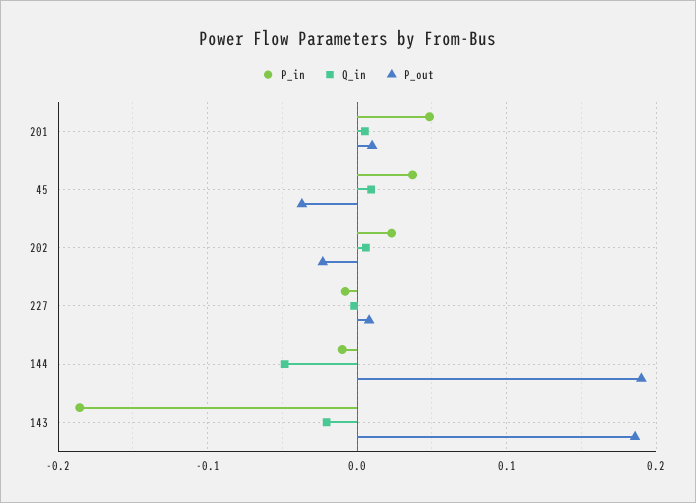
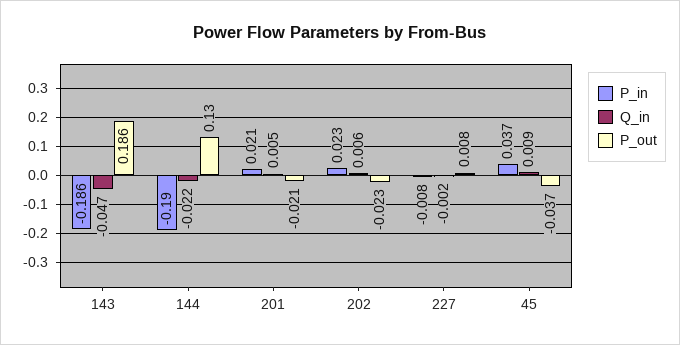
  {
    "P_in": {
-     "201": 0.05,
+     "201": 0.021,
      "45": 0.037,
      "202": 0.023,
      "227": -0.008,
-     "144": -0.01,
+     "144": -0.19,
      "143": -0.186
    },
    "Q_in": {
      "201": 0.005,
      "45": 0.009,
      "202": 0.006,
      "227": -0.002,
-     "144": -0.05,
+     "144": -0.022,
-     "143": -0.02
+     "143": -0.047
    },
    "P_out": {
-     "201": 0.01,
+     "201": -0.021,
      "45": -0.037,
      "202": -0.023,
      "227": 0.008,
-     "144": 0.19,
+     "144": 0.13,
      "143": 0.186
    }
  }

